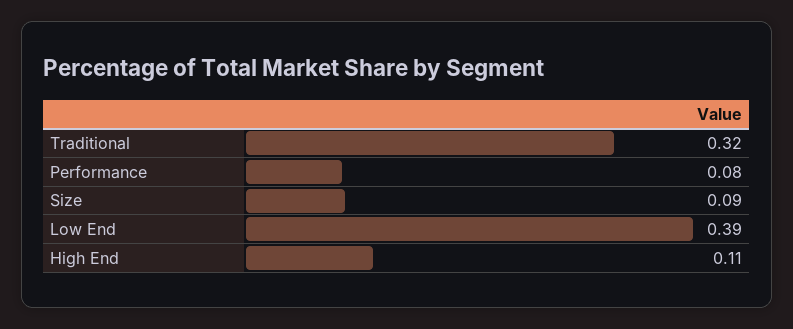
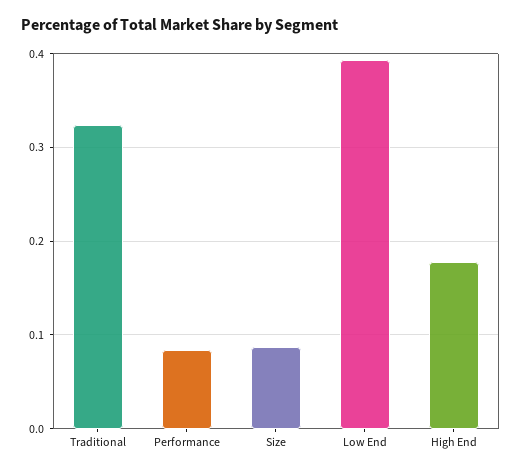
  {
    "Traditional": 0.32,
    "Performance": 0.08,
    "Size": 0.09,
    "Low End": 0.39,
-   "High End": 0.11
+   "High End": 0.18
  }

